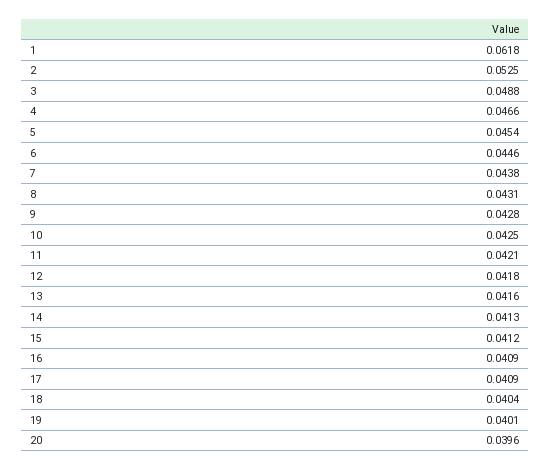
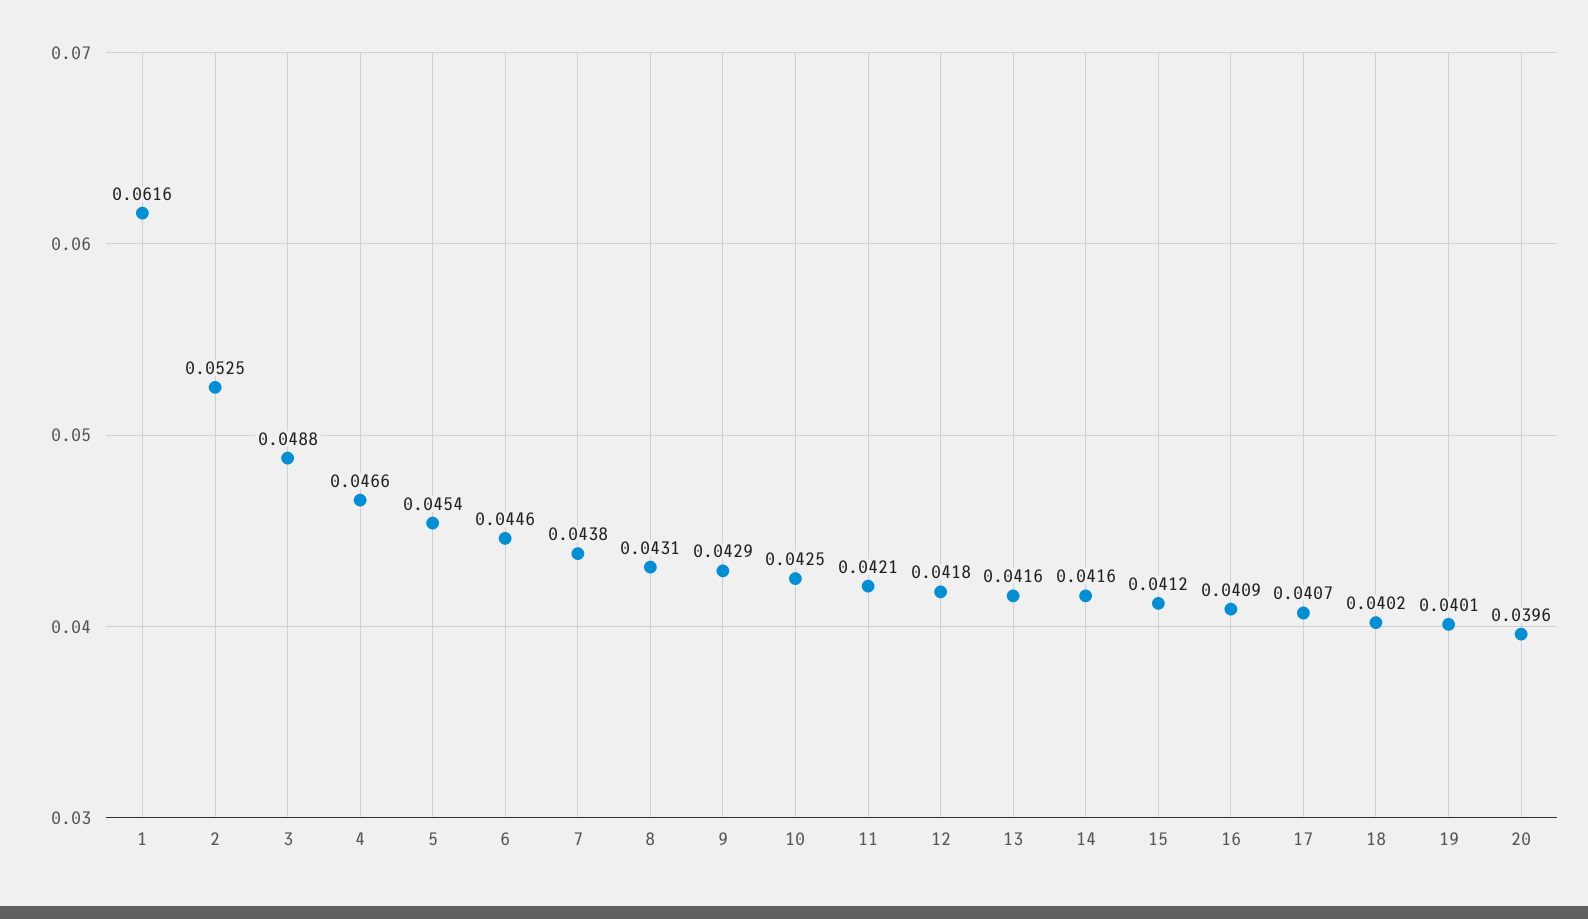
  {
-   "1": 0.0618,
+   "1": 0.0616,
    "2": 0.0525,
    "3": 0.0488,
    "4": 0.0466,
    "5": 0.0454,
    "6": 0.0446,
    "7": 0.0438,
    "8": 0.0431,
-   "9": 0.0428,
+   "9": 0.0429,
    "10": 0.0425,
    "11": 0.0421,
    "12": 0.0418,
    "13": 0.0416,
-   "14": 0.0413,
+   "14": 0.0416,
    "15": 0.0412,
    "16": 0.0409,
-   "17": 0.0409,
+   "17": 0.0407,
-   "18": 0.0404,
+   "18": 0.0402,
    "19": 0.0401,
    "20": 0.0396
  }

